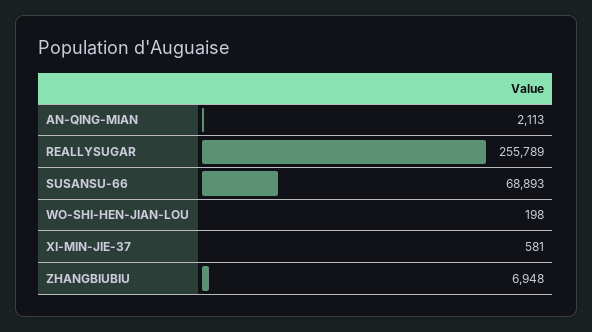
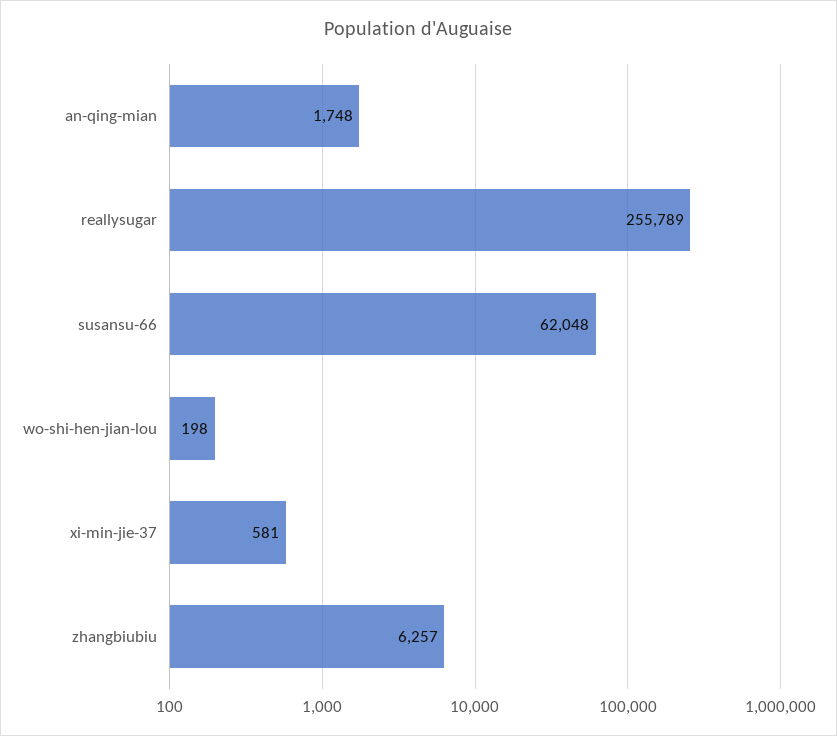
  {
-   "AN-QING-MIAN": 2113,
+   "AN-QING-MIAN": 1748,
    "REALLYSUGAR": 255789,
-   "SUSANSU-66": 68893,
+   "SUSANSU-66": 62048,
    "WO-SHI-HEN-JIAN-LOU": 198,
    "XI-MIN-JIE-37": 581,
-   "ZHANGBIUBIU": 6948
+   "ZHANGBIUBIU": 6257
  }

